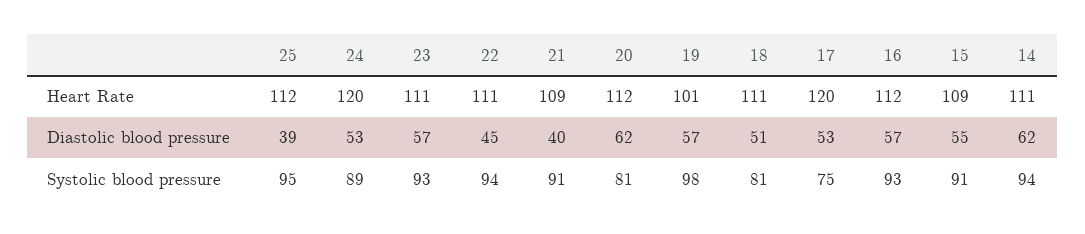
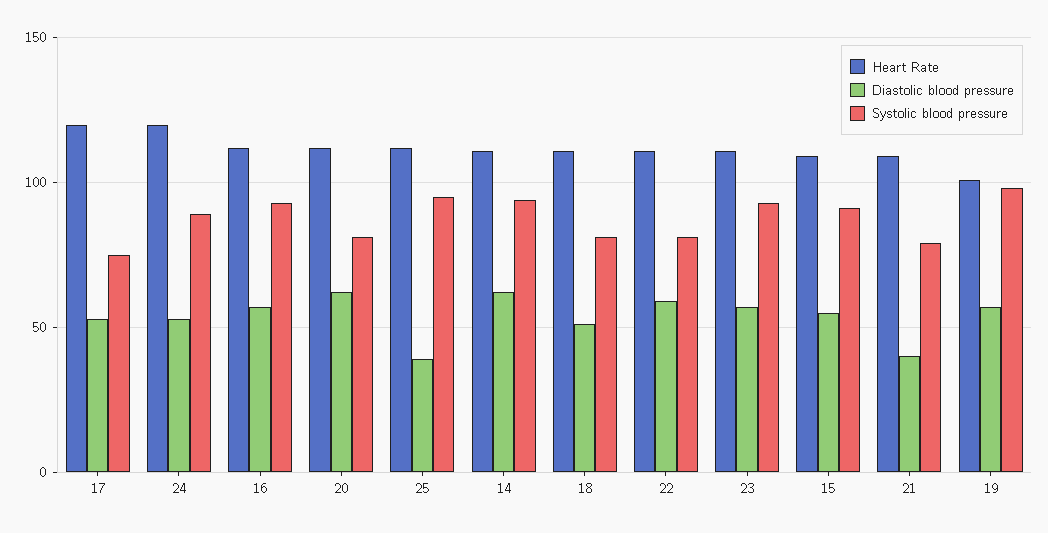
  {
    "Heart Rate": {
      "25": 112,
      "24": 120,
      "23": 111,
      "22": 111,
      "21": 109,
      "20": 112,
      "19": 101,
      "18": 111,
      "17": 120,
      "16": 112,
      "15": 109,
      "14": 111
    },
    "Diastolic blood pressure": {
      "25": 39,
      "24": 53,
      "23": 57,
-     "22": 45,
+     "22": 60,
      "21": 40,
      "20": 62,
      "19": 57,
      "18": 51,
      "17": 53,
      "16": 57,
      "15": 55,
      "14": 62
    },
    "Systolic blood pressure": {
      "25": 95,
      "24": 89,
      "23": 93,
-     "22": 94,
+     "22": 80,
-     "21": 91,
+     "21": 80,
      "20": 81,
      "19": 98,
      "18": 81,
      "17": 75,
      "16": 93,
      "15": 91,
      "14": 94
    }
  }

